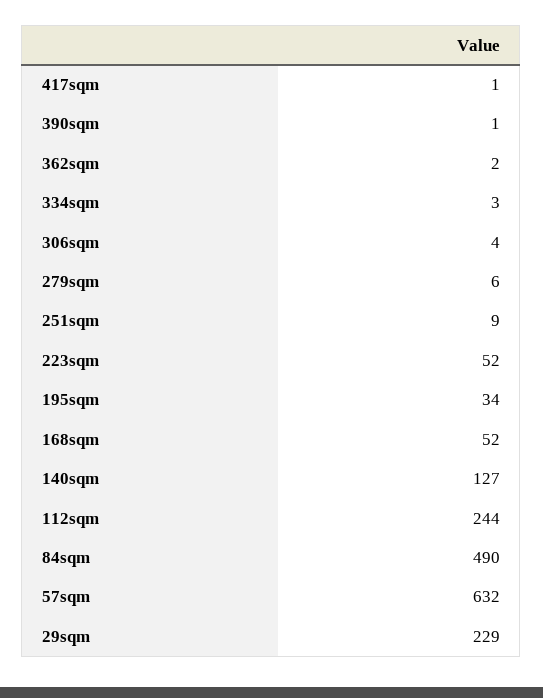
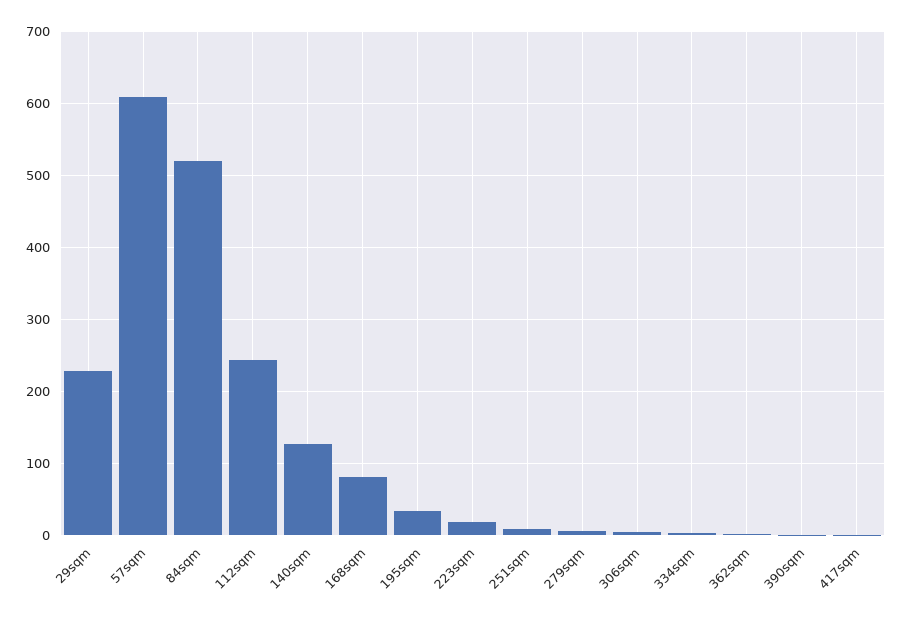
  {
    "417sqm": 1,
    "390sqm": 1,
    "362sqm": 2,
    "334sqm": 3,
    "306sqm": 4,
    "279sqm": 6,
    "251sqm": 9,
-   "223sqm": 52,
+   "223sqm": 20,
    "195sqm": 34,
-   "168sqm": 52,
+   "168sqm": 80,
    "140sqm": 127,
    "112sqm": 244,
-   "84sqm": 490,
+   "84sqm": 520,
-   "57sqm": 632,
+   "57sqm": 610,
    "29sqm": 229
  }

